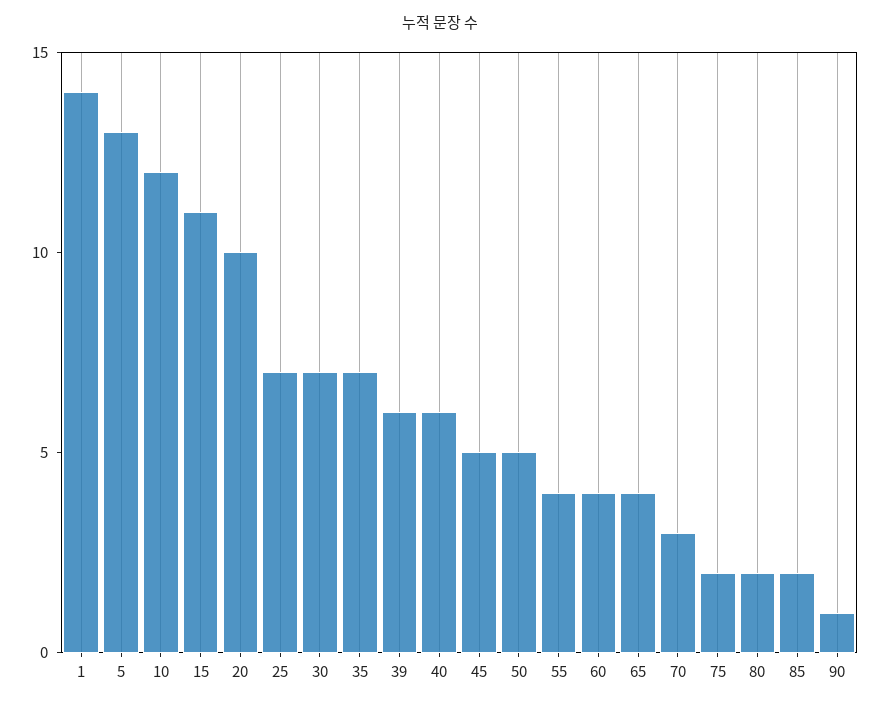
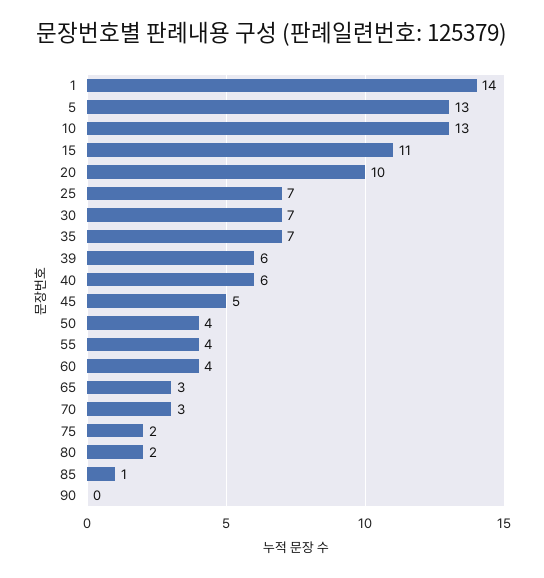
  {
    "1": 14,
    "5": 13,
-   "10": 12,
+   "10": 13,
    "15": 11,
    "20": 10,
    "25": 7,
    "30": 7,
    "35": 7,
    "39": 6,
    "40": 6,
    "45": 5,
-   "50": 5,
+   "50": 4,
    "55": 4,
    "60": 4,
-   "65": 4,
+   "65": 3,
    "70": 3,
    "75": 2,
    "80": 2,
-   "85": 2,
+   "85": 1,
-   "90": 1
+   "90": 0
  }

